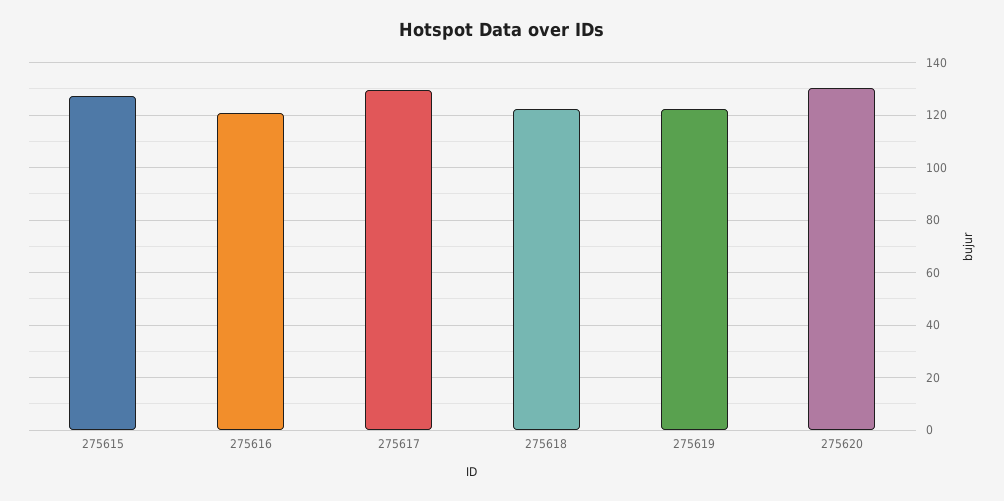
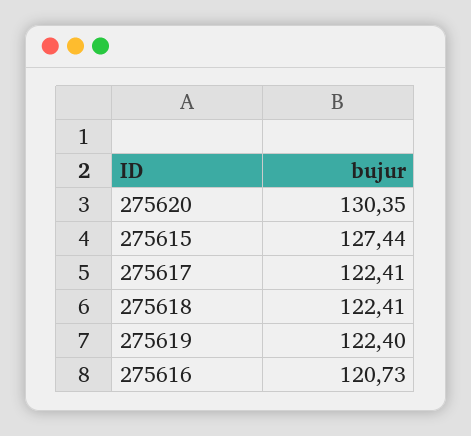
  {
    "275615": 127.44,
    "275616": 120.73,
-   "275617": 130,
+   "275617": 122.41,
    "275618": 122.41,
    "275619": 122.4,
    "275620": 130.35
  }

